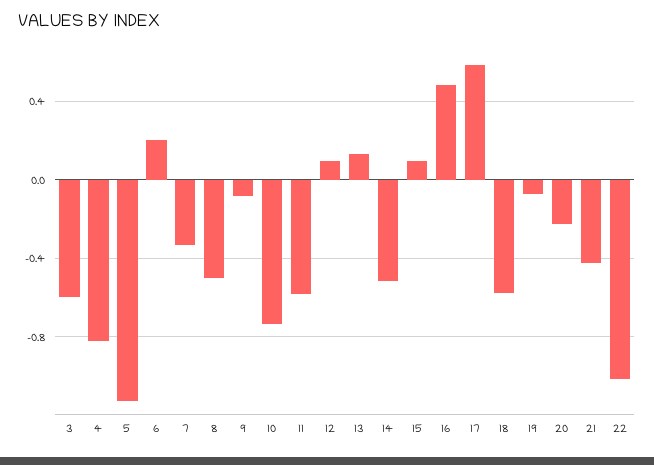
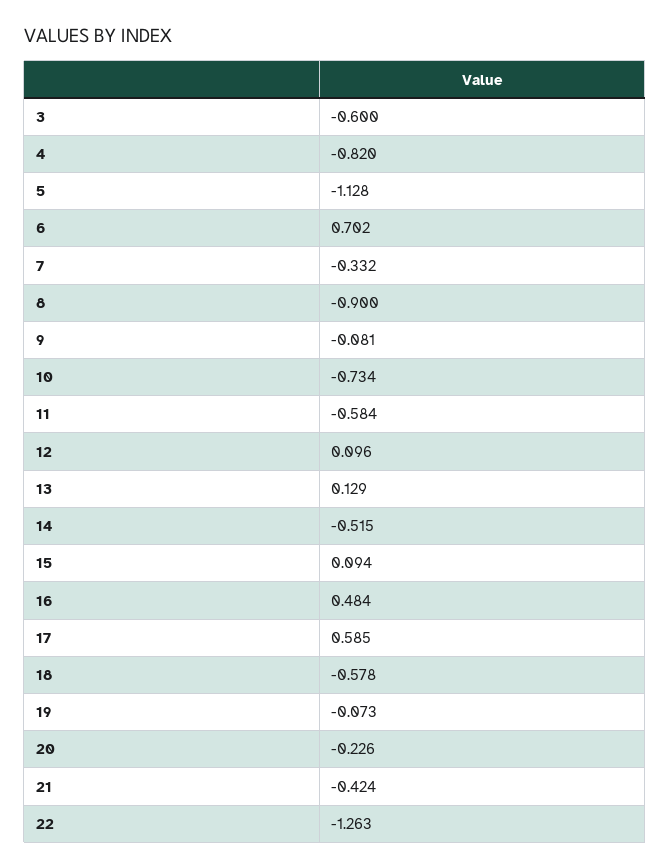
  {
    "3": -0.6,
    "4": -0.82,
    "5": -1.128,
-   "6": 0.2,
+   "6": 0.702,
    "7": -0.332,
-   "8": -0.5,
+   "8": -0.9,
    "9": -0.081,
    "10": -0.734,
    "11": -0.584,
    "12": 0.096,
    "13": 0.129,
    "14": -0.515,
    "15": 0.094,
    "16": 0.484,
    "17": 0.585,
    "18": -0.578,
    "19": -0.073,
    "20": -0.226,
    "21": -0.424,
-   "22": -1
+   "22": -1.263
  }

